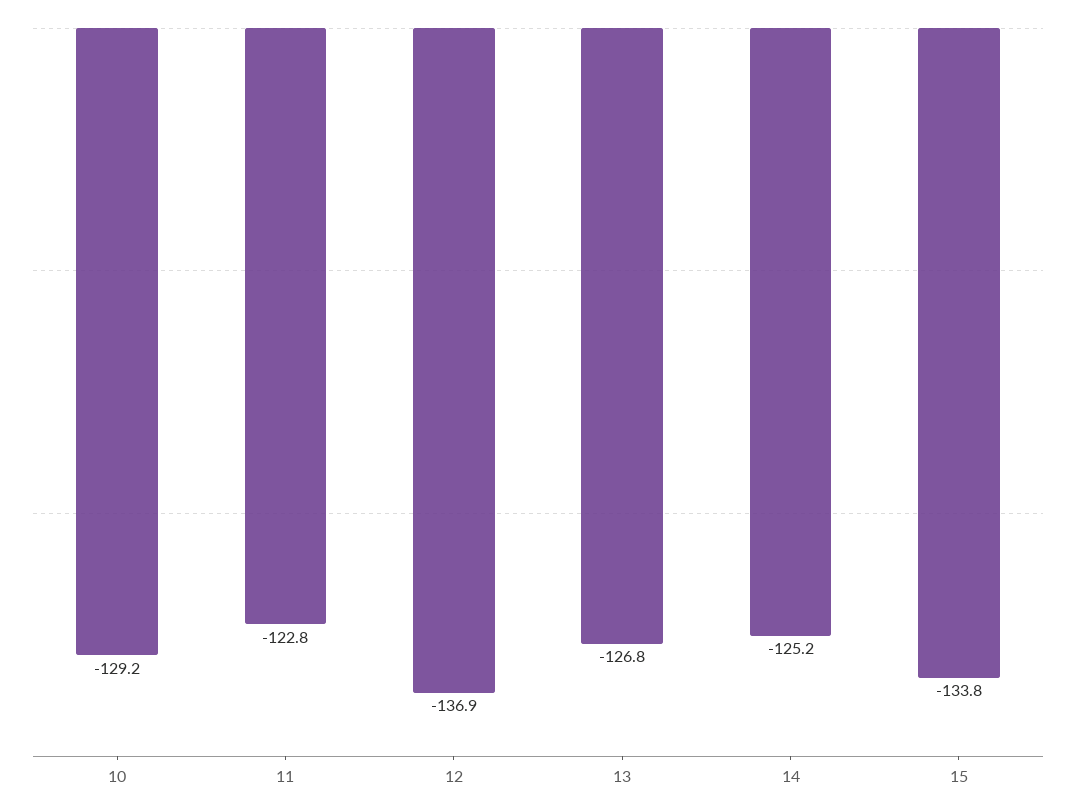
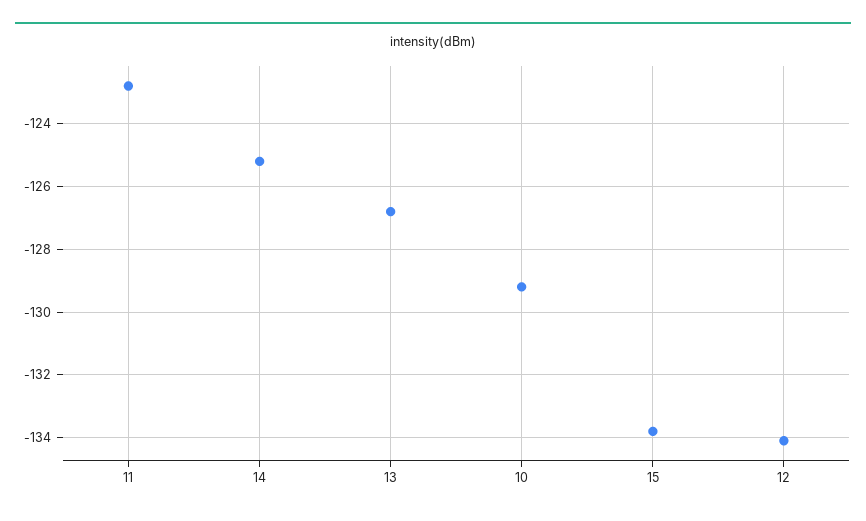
  {
    "10": -129.2,
    "11": -122.8,
-   "12": -136.9,
+   "12": -134,
    "13": -126.8,
    "14": -125.2,
    "15": -133.8
  }

